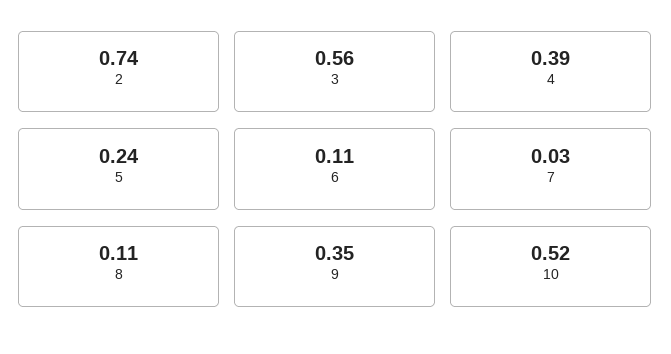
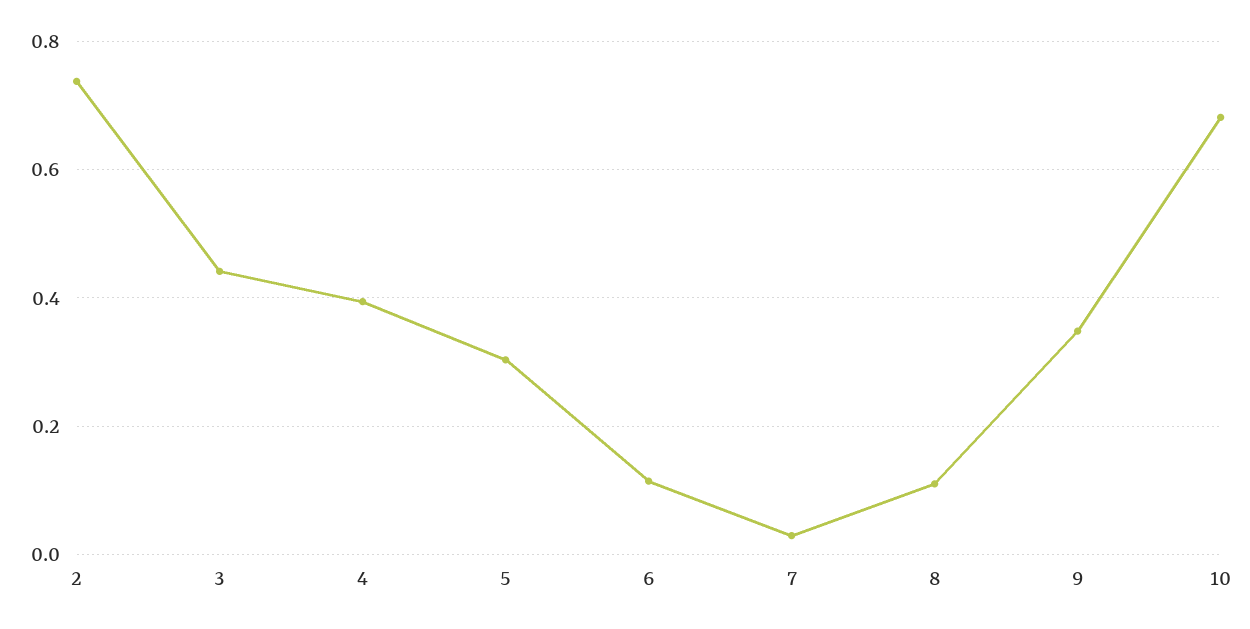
  {
    "2": 0.74,
-   "3": 0.56,
+   "3": 0.44,
    "4": 0.39,
-   "5": 0.24,
+   "5": 0.3,
    "6": 0.11,
    "7": 0.03,
    "8": 0.11,
    "9": 0.35,
-   "10": 0.52
+   "10": 0.68
  }

